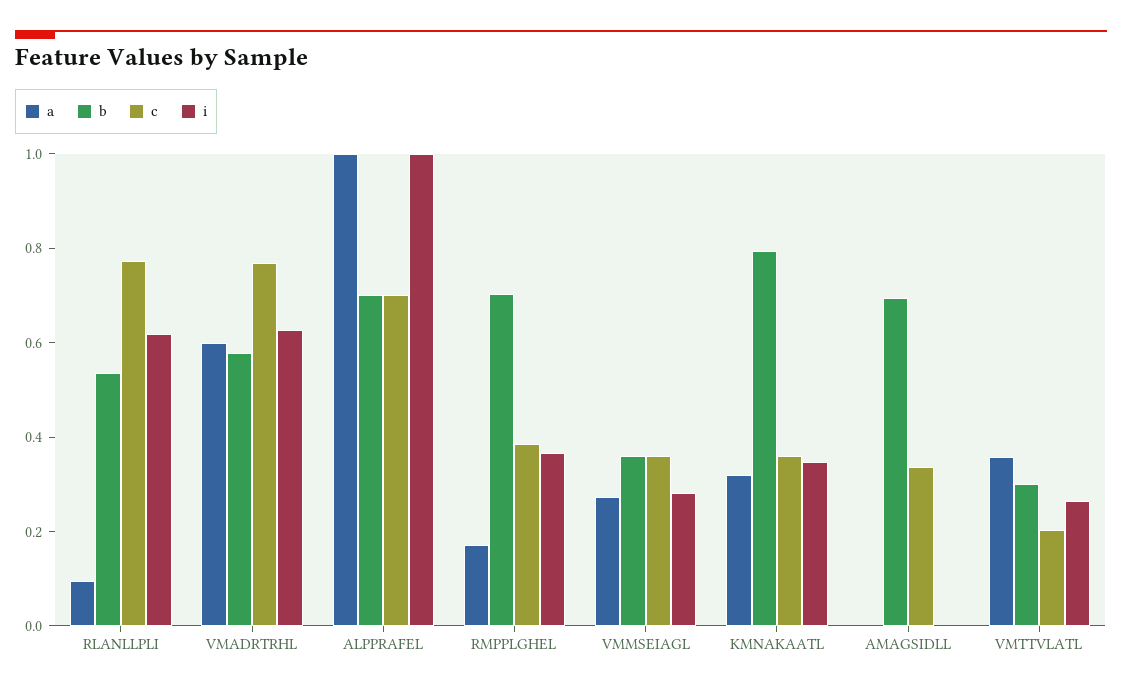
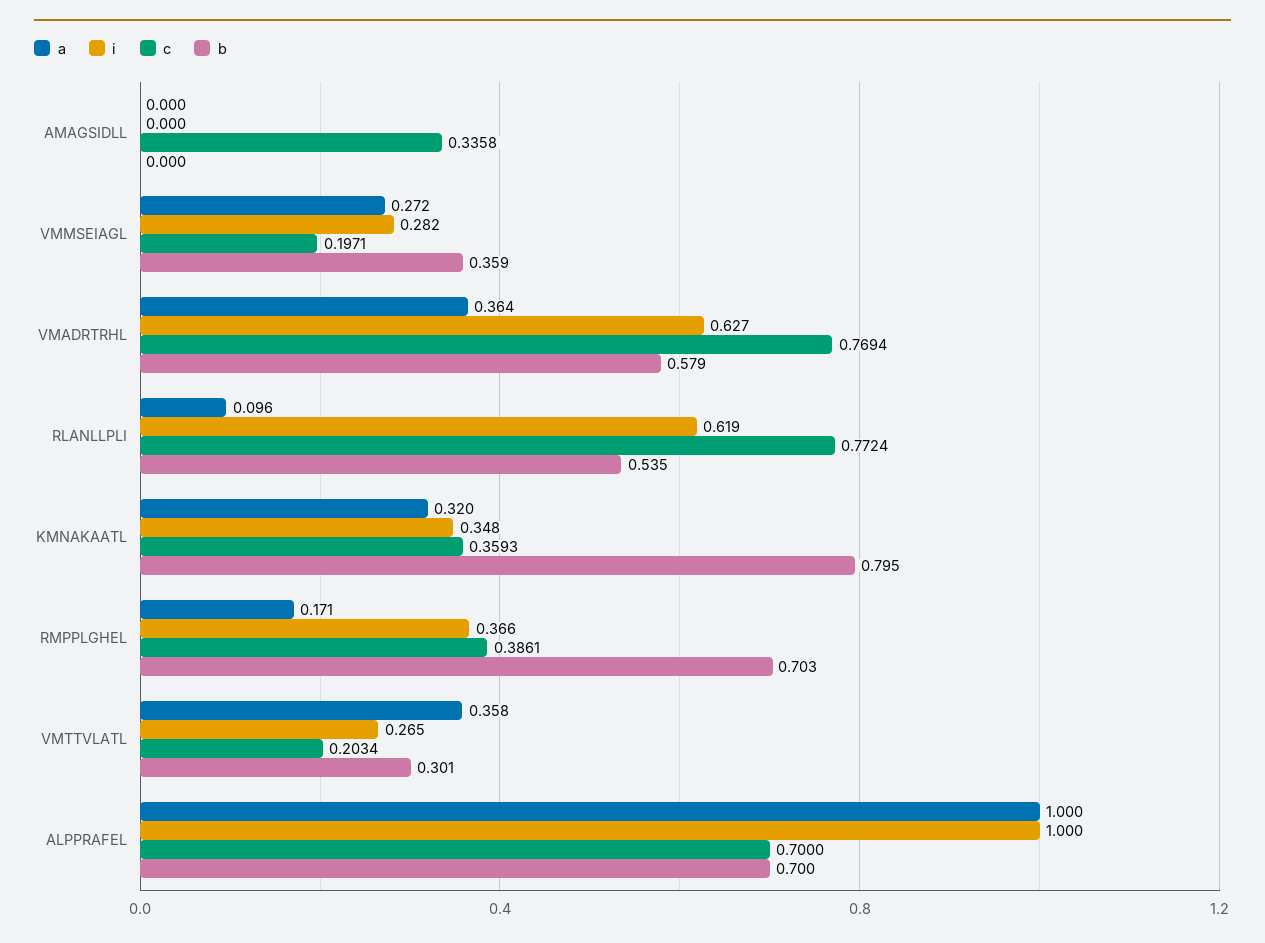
  {
    "a": {
      "RLANLLPLI": 0.096,
-     "VMADRTRHL": 0.6,
+     "VMADRTRHL": 0.364,
      "ALPPRAFEL": 1,
      "RMPPLGHEL": 0.171,
      "VMMSEIAGL": 0.272,
      "KMNAKAATL": 0.32,
      "AMAGSIDLL": 0,
      "VMTTVLATL": 0.358
    },
    "b": {
      "RLANLLPLI": 0.535,
      "VMADRTRHL": 0.579,
      "ALPPRAFEL": 0.7,
      "RMPPLGHEL": 0.703,
      "VMMSEIAGL": 0.359,
      "KMNAKAATL": 0.795,
-     "AMAGSIDLL": 0.7,
+     "AMAGSIDLL": 0,
      "VMTTVLATL": 0.301
    },
    "c": {
      "RLANLLPLI": 0.7724,
      "VMADRTRHL": 0.7694,
      "ALPPRAFEL": 0.7,
      "RMPPLGHEL": 0.3861,
-     "VMMSEIAGL": 0.35,
+     "VMMSEIAGL": 0.1971,
      "KMNAKAATL": 0.3593,
      "AMAGSIDLL": 0.3358,
      "VMTTVLATL": 0.2034
    },
    "i": {
      "RLANLLPLI": 0.619,
      "VMADRTRHL": 0.627,
      "ALPPRAFEL": 1,
      "RMPPLGHEL": 0.366,
      "VMMSEIAGL": 0.282,
      "KMNAKAATL": 0.348,
      "AMAGSIDLL": 0,
      "VMTTVLATL": 0.265
    }
  }

